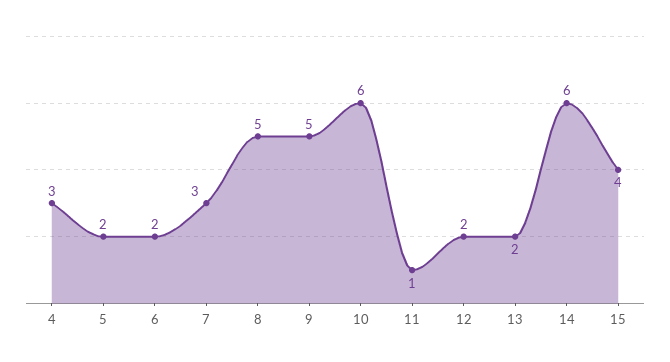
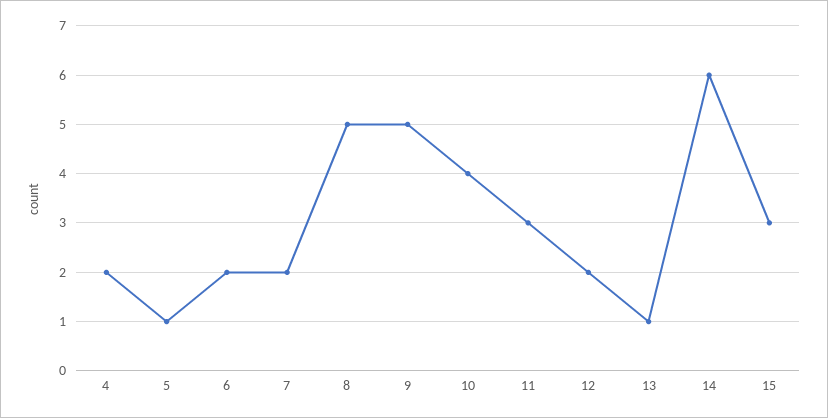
  {
-   "4": 3,
+   "4": 2,
-   "5": 2,
+   "5": 1,
    "6": 2,
-   "7": 3,
+   "7": 2,
    "8": 5,
    "9": 5,
-   "10": 6,
+   "10": 4,
-   "11": 1,
+   "11": 3,
    "12": 2,
-   "13": 2,
+   "13": 1,
    "14": 6,
-   "15": 4
+   "15": 3
  }

